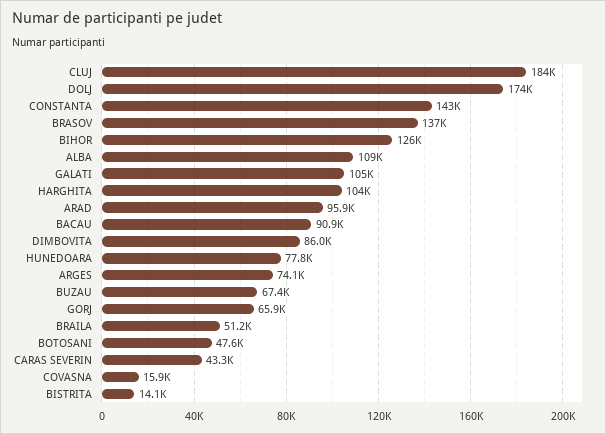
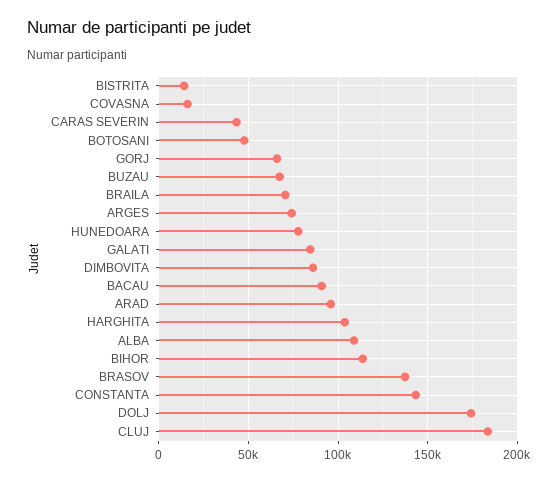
  {
    "CLUJ": 184000,
    "DOLJ": 174000,
    "CONSTANTA": 143000,
    "BRASOV": 137000,
-   "BIHOR": 126000,
+   "BIHOR": 115000,
    "ALBA": 109000,
-   "GALATI": 105000,
+   "GALATI": 85000,
    "HARGHITA": 104000,
    "ARAD": 95900,
    "BACAU": 90900,
    "DIMBOVITA": 86000,
    "HUNEDOARA": 77800,
    "ARGES": 74100,
    "BUZAU": 67400,
    "GORJ": 65900,
-   "BRAILA": 51200,
+   "BRAILA": 70000,
    "BOTOSANI": 47600,
    "CARAS SEVERIN": 43300,
    "COVASNA": 15900,
    "BISTRITA": 14100
  }

